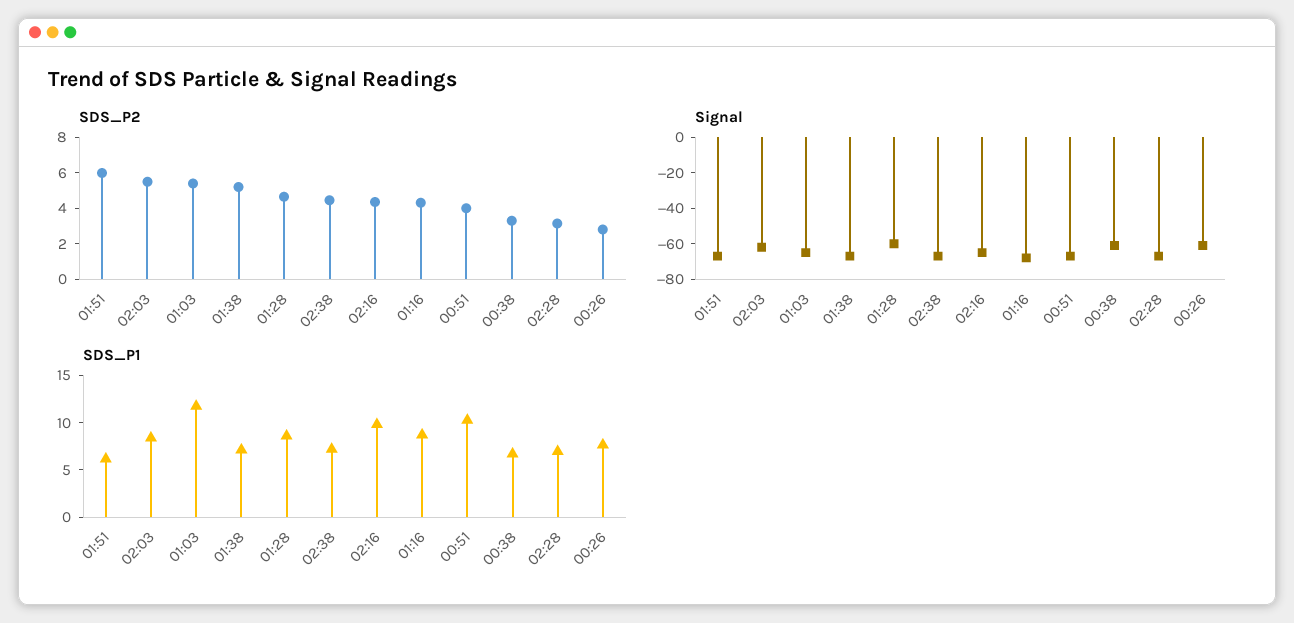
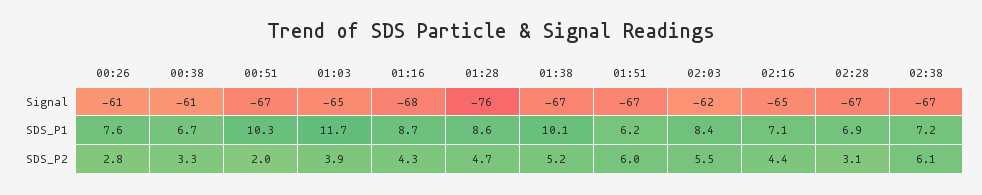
  {
    "SDS_P2": {
      "01:51": 6,
      "02:03": 5.5,
-     "01:03": 5.5,
+     "01:03": 3.9,
      "01:38": 5.2,
      "01:28": 4.7,
-     "02:38": 4.5,
+     "02:38": 6.1,
      "02:16": 4.4,
      "01:16": 4.3,
-     "00:51": 4,
+     "00:51": 2,
      "00:38": 3.3,
      "02:28": 3.1,
      "00:26": 2.8
    },
    "Signal": {
      "01:51": -67,
      "02:03": -62,
      "01:03": -65,
      "01:38": -67,
-     "01:28": -60,
+     "01:28": -76,
      "02:38": -67,
      "02:16": -65,
      "01:16": -68,
      "00:51": -67,
      "00:38": -61,
      "02:28": -67,
      "00:26": -61
    },
    "SDS_P1": {
      "01:51": 6.2,
      "02:03": 8.4,
      "01:03": 11.7,
-     "01:38": 7,
+     "01:38": 10.1,
      "01:28": 8.6,
      "02:38": 7.2,
-     "02:16": 10,
+     "02:16": 7.1,
      "01:16": 8.7,
      "00:51": 10.3,
      "00:38": 6.7,
      "02:28": 6.9,
      "00:26": 7.6
    }
  }

